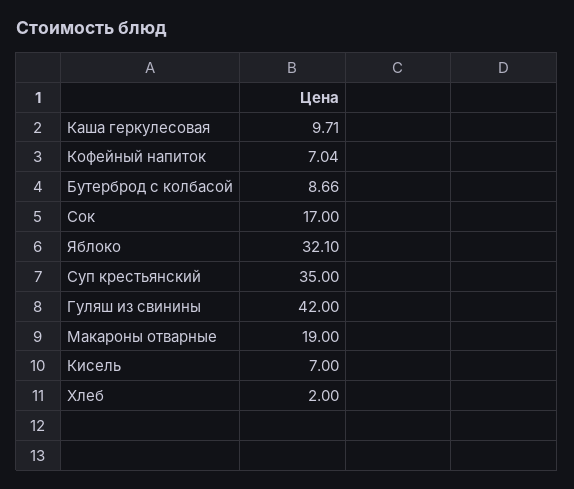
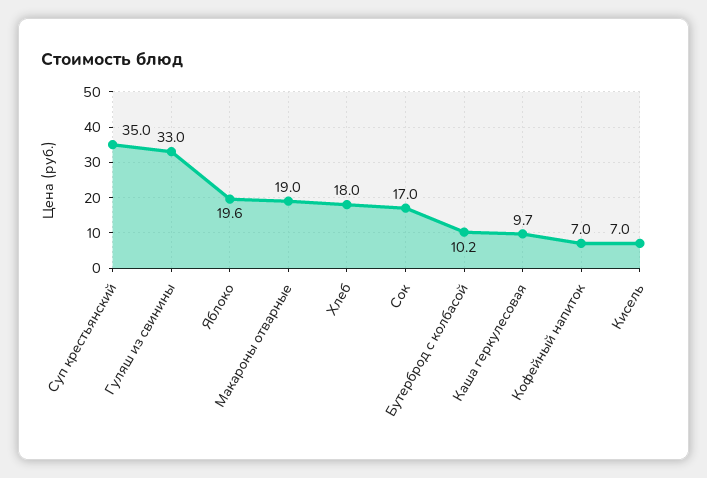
  {
    "Каша геркулесовая": 9.71,
    "Кофейный напиток": 7.04,
-   "Бутерброд с колбасой": 8.66,
+   "Бутерброд с колбасой": 10.2,
    "Сок": 17,
-   "Яблоко": 32.1,
+   "Яблоко": 19.6,
    "Суп крестьянский": 35,
-   "Гуляш из свинины": 42,
+   "Гуляш из свинины": 33,
    "Макароны отварные": 19,
    "Кисель": 7,
-   "Хлеб": 2
+   "Хлеб": 18
  }

